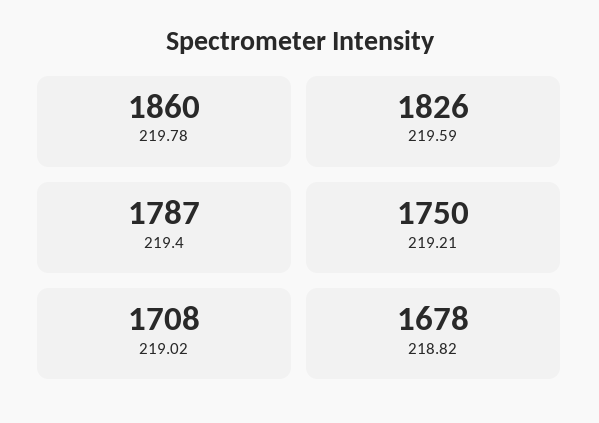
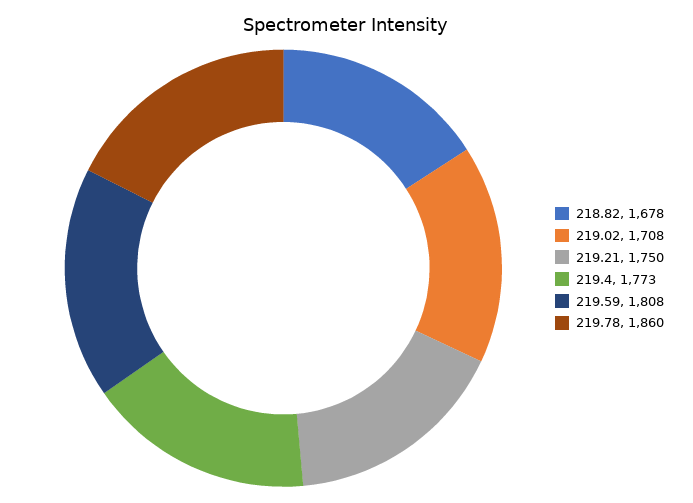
  {
    "219.78": 1860,
-   "219.59": 1826,
+   "219.59": 1808,
-   "219.4": 1787,
+   "219.4": 1773,
    "219.21": 1750,
    "219.02": 1708,
    "218.82": 1678
  }

